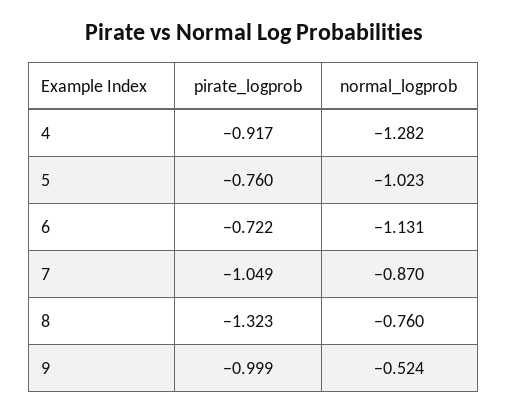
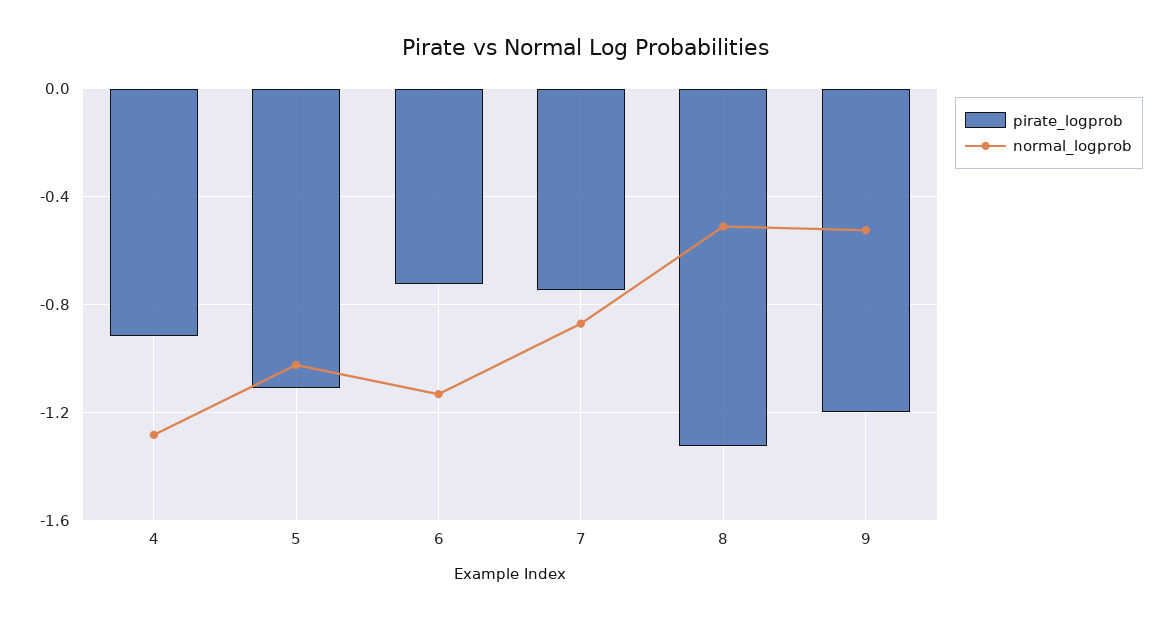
  {
    "pirate_logprob": {
      "4": -0.917,
-     "5": -0.76,
+     "5": -1.1,
      "6": -0.722,
-     "7": -1.049,
+     "7": -0.75,
      "8": -1.323,
-     "9": -0.999
+     "9": -1.2
    },
    "normal_logprob": {
      "4": -1.282,
      "5": -1.023,
      "6": -1.131,
      "7": -0.87,
-     "8": -0.76,
+     "8": -0.5,
      "9": -0.524
    }
  }

